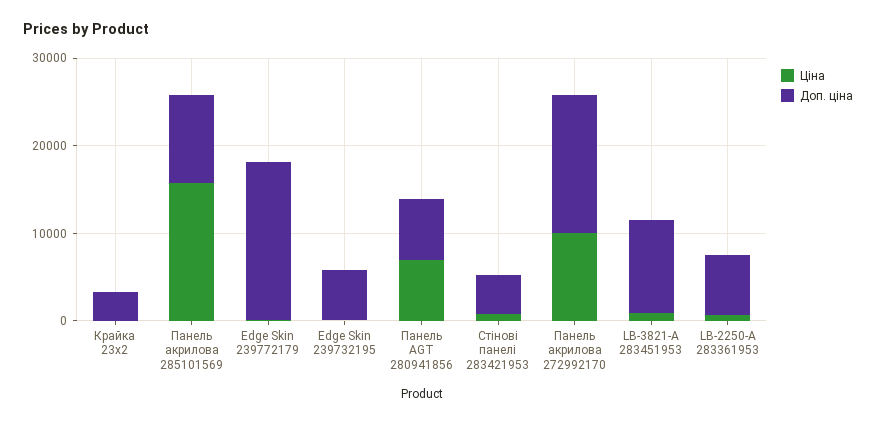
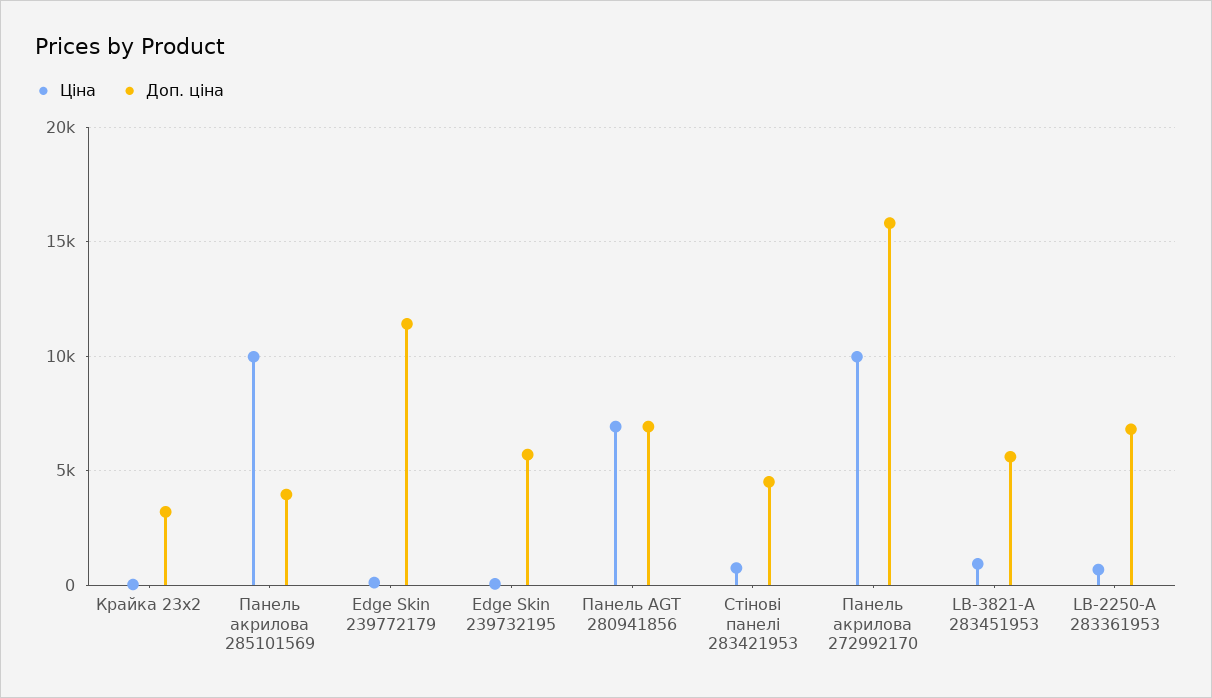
  {
    "Ціна": {
      "Крайка 23x2": 0,
-     "Панель акрилова 285101569": 16000,
+     "Панель акрилова 285101569": 10000,
      "Edge Skin 239772179": 0,
      "Edge Skin 239732195": 0,
      "Панель AGT 280941856": 7000,
      "Стінові панелі 283421953": 1000,
      "Панель акрилова 272992170": 10000,
      "LB-3821-А 283451953": 1000,
      "LB-2250-А 283361953": 500
    },
    "Доп. ціна": {
      "Крайка 23x2": 3000,
-     "Панель акрилова 285101569": 10000,
+     "Панель акрилова 285101569": 4000,
-     "Edge Skin 239772179": 18000,
+     "Edge Skin 239772179": 11500,
      "Edge Skin 239732195": 5500,
      "Панель AGT 280941856": 7000,
      "Стінові панелі 283421953": 4500,
      "Панель акрилова 272992170": 16000,
-     "LB-3821-А 283451953": 10000,
+     "LB-3821-А 283451953": 5500,
      "LB-2250-А 283361953": 7000
    }
  }

